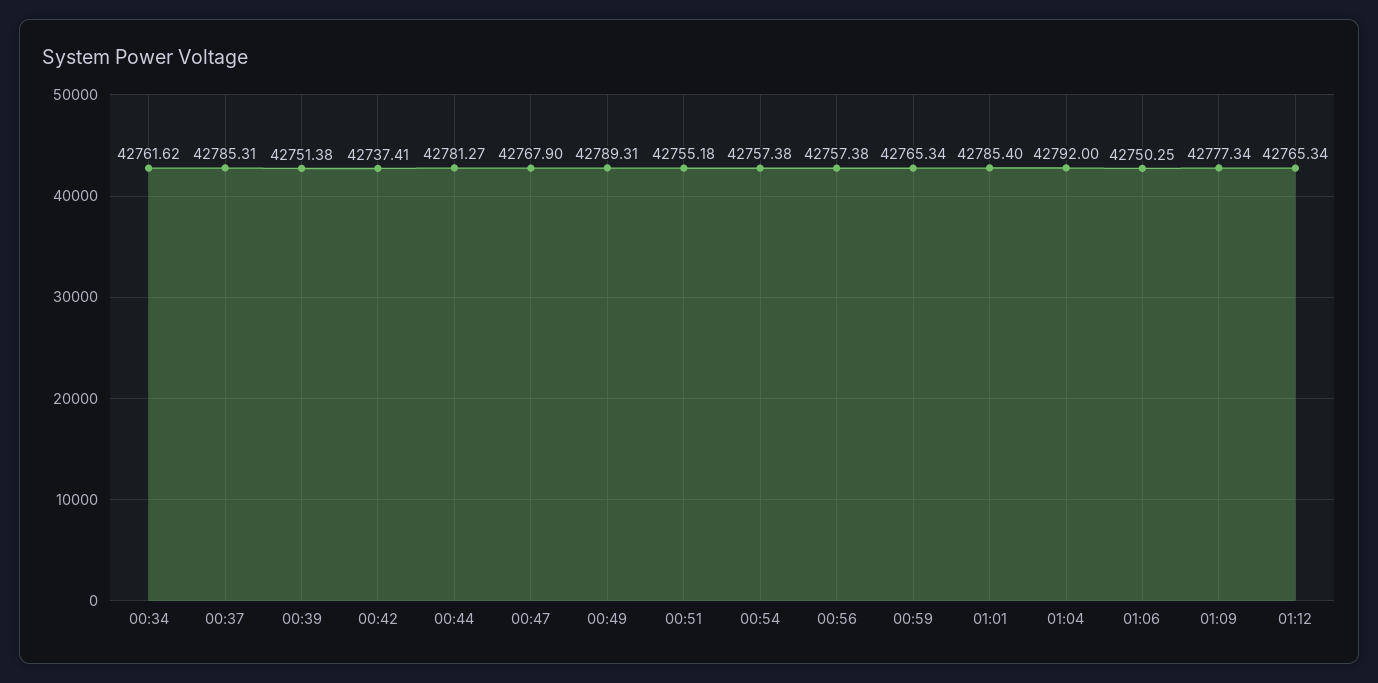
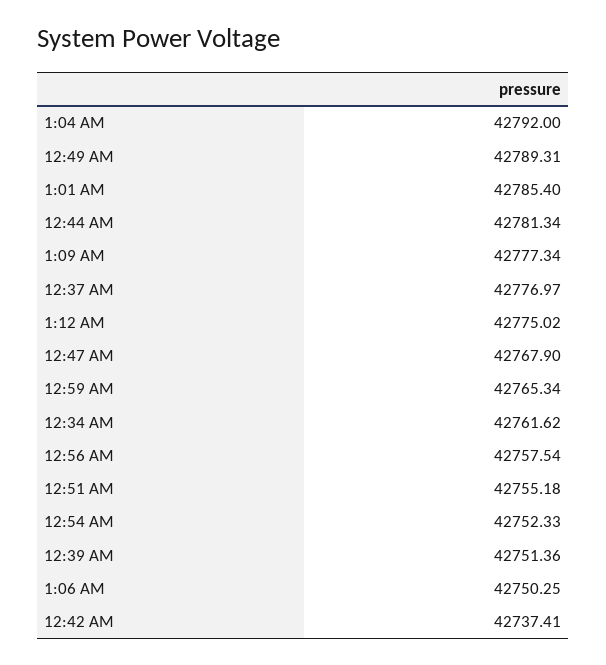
  {
    "00:34": 42761.62,
-   "00:37": 42785.31,
+   "00:37": 42776.97,
-   "00:39": 42751.38,
+   "00:39": 42751.36,
    "00:42": 42737.41,
-   "00:44": 42781.27,
+   "00:44": 42781.34,
    "00:47": 42767.9,
    "00:49": 42789.31,
    "00:51": 42755.18,
-   "00:54": 42757.38,
+   "00:54": 42752.33,
-   "00:56": 42757.38,
+   "00:56": 42757.54,
    "00:59": 42765.34,
    "01:01": 42785.4,
    "01:04": 42792,
    "01:06": 42750.25,
    "01:09": 42777.34,
-   "01:12": 42765.34
+   "01:12": 42775.02
  }

